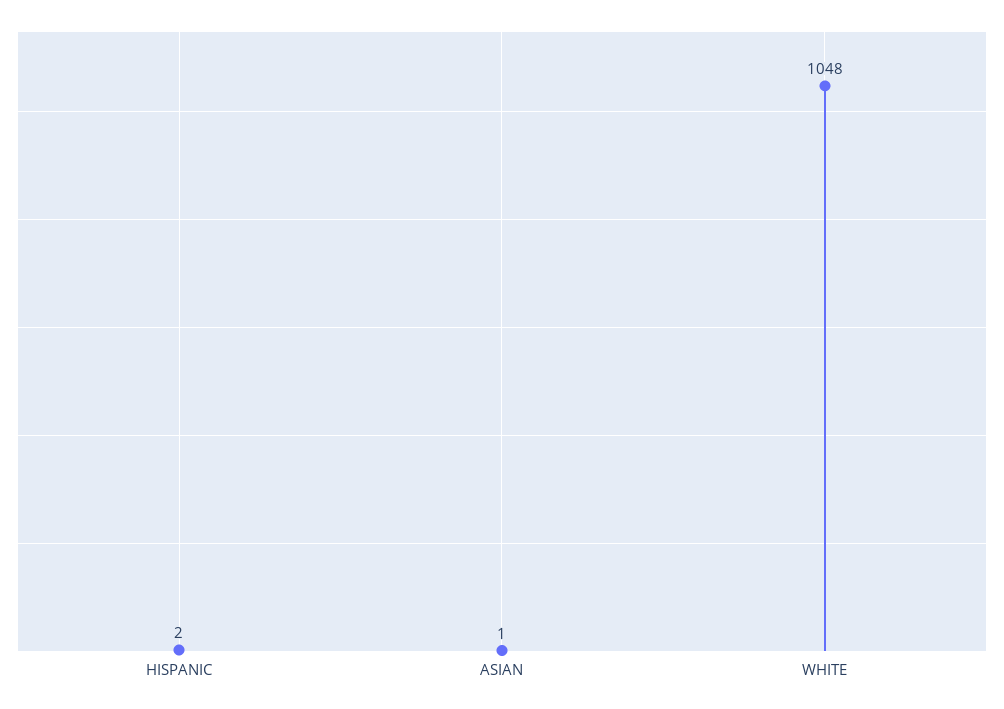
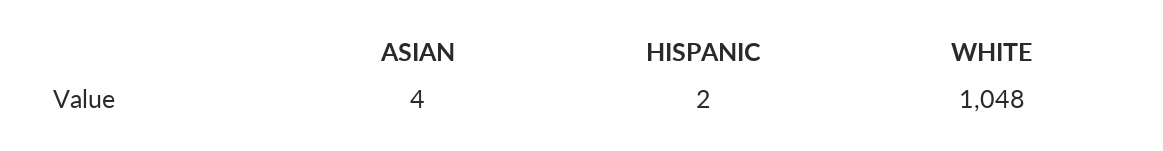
  {
    "HISPANIC": 2,
-   "ASIAN": 1,
+   "ASIAN": 4,
    "WHITE": 1048
  }

